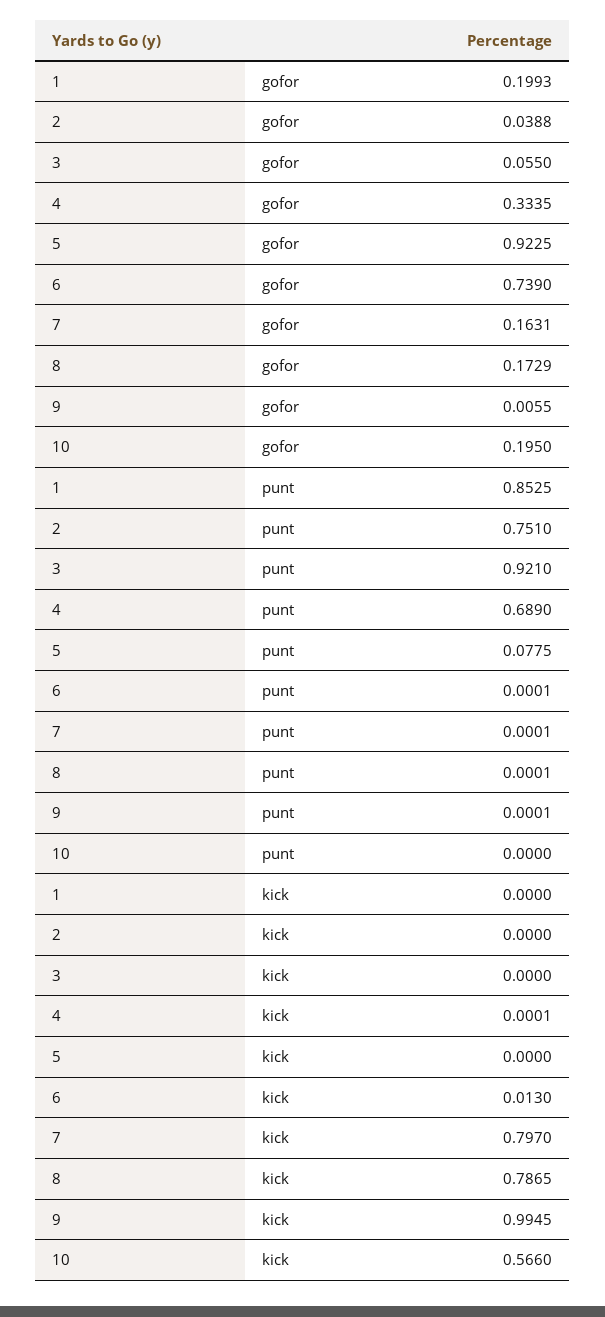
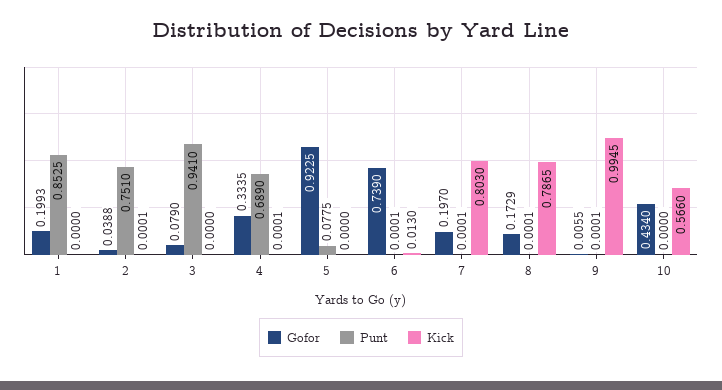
  {
    "gofor": {
      "1": 0.1993,
      "2": 0.0388,
-     "3": 0.055,
+     "3": 0.079,
      "4": 0.3335,
      "5": 0.9225,
      "6": 0.739,
-     "7": 0.1631,
+     "7": 0.197,
      "8": 0.1729,
      "9": 0.0055,
-     "10": 0.195
+     "10": 0.434
    },
    "punt": {
      "1": 0.8525,
      "2": 0.751,
-     "3": 0.921,
+     "3": 0.941,
      "4": 0.689,
      "5": 0.0775,
      "6": 0.0001,
      "7": 0.0001,
      "8": 0.0001,
      "9": 0.0001,
      "10": 0
    },
    "kick": {
      "1": 0,
-     "2": 0,
+     "2": 0.0001,
      "3": 0,
      "4": 0.0001,
      "5": 0,
      "6": 0.013,
-     "7": 0.797,
+     "7": 0.803,
      "8": 0.7865,
      "9": 0.9945,
      "10": 0.566
    }
  }

